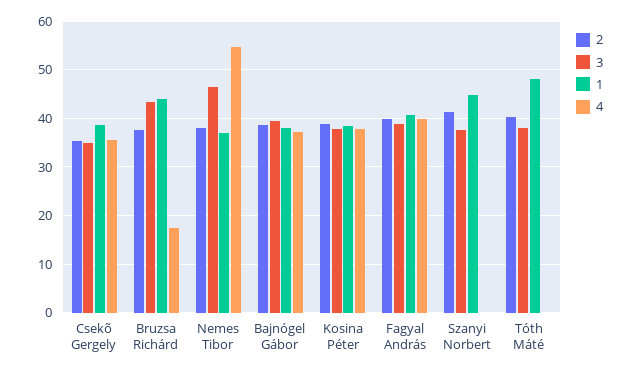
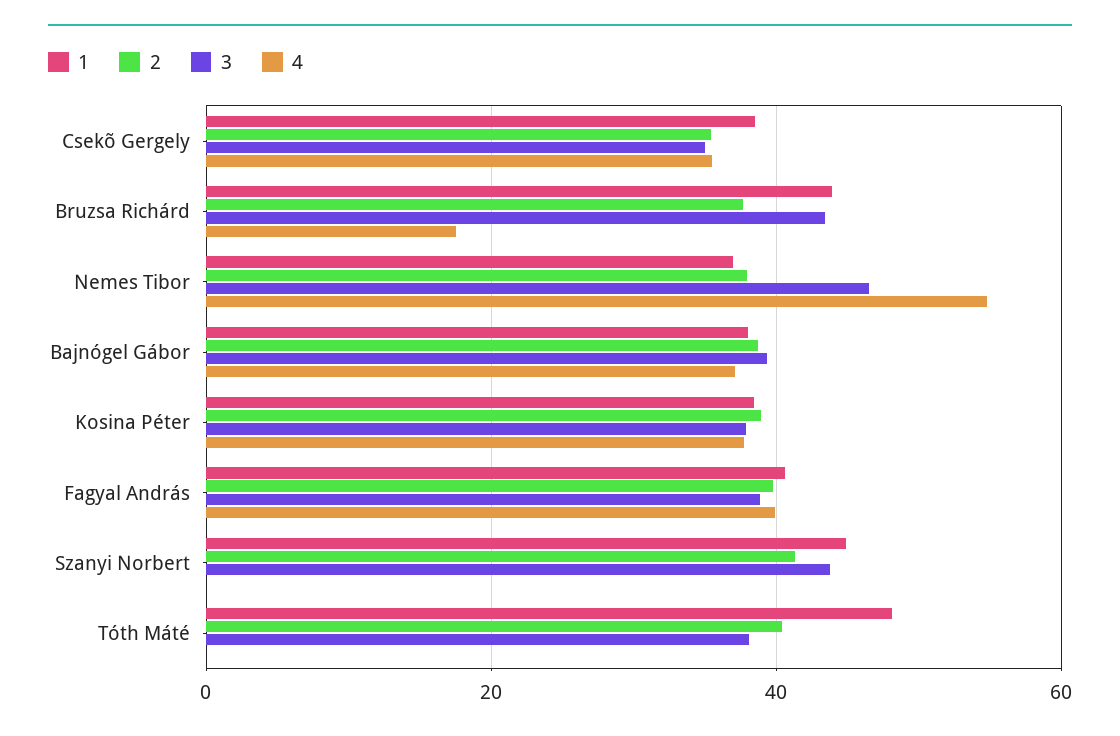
  {
    "2": {
      "Csekõ Gergely": 36,
      "Bruzsa Richárd": 38,
      "Nemes Tibor": 38,
      "Bajnógel Gábor": 38,
      "Kosina Péter": 38,
      "Fagyal András": 40,
      "Szanyi Norbert": 42,
      "Tóth Máté": 40
    },
    "3": {
      "Csekõ Gergely": 34,
      "Bruzsa Richárd": 44,
      "Nemes Tibor": 46,
      "Bajnógel Gábor": 40,
      "Kosina Péter": 38,
      "Fagyal András": 38,
-     "Szanyi Norbert": 38,
+     "Szanyi Norbert": 44,
      "Tóth Máté": 38
    },
    "1": {
      "Csekõ Gergely": 38,
      "Bruzsa Richárd": 44,
      "Nemes Tibor": 36,
      "Bajnógel Gábor": 38,
      "Kosina Péter": 38,
      "Fagyal András": 40,
      "Szanyi Norbert": 44,
      "Tóth Máté": 48
    },
    "4": {
      "Csekõ Gergely": 36,
      "Bruzsa Richárd": 18,
      "Nemes Tibor": 54,
      "Bajnógel Gábor": 38,
      "Kosina Péter": 38,
      "Fagyal András": 40,
      "Szanyi Norbert": 0,
      "Tóth Máté": 0
    }
  }

